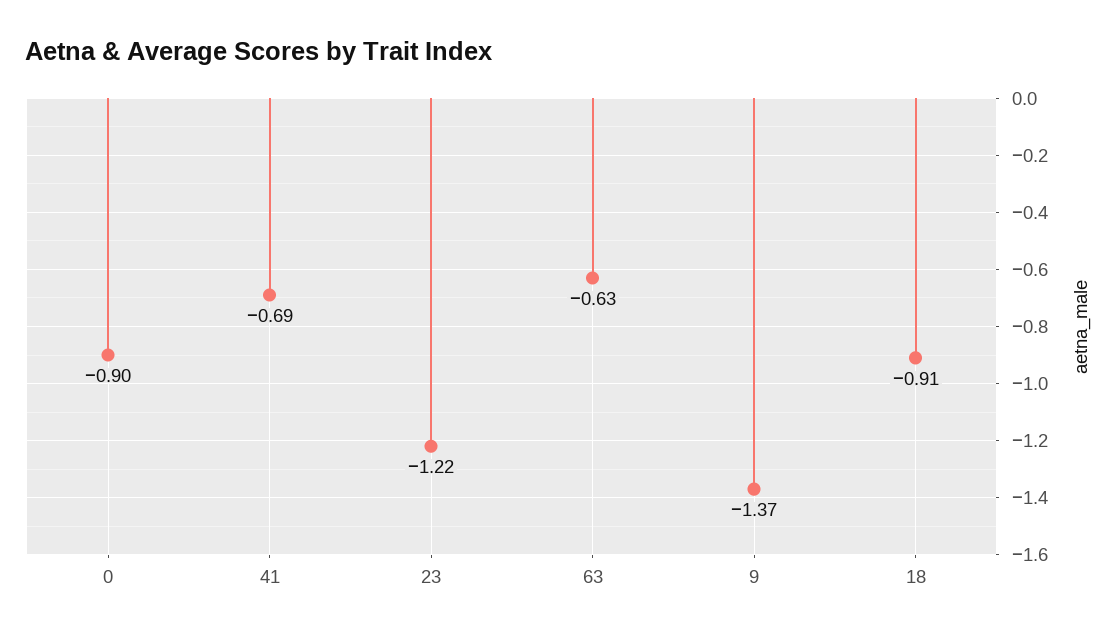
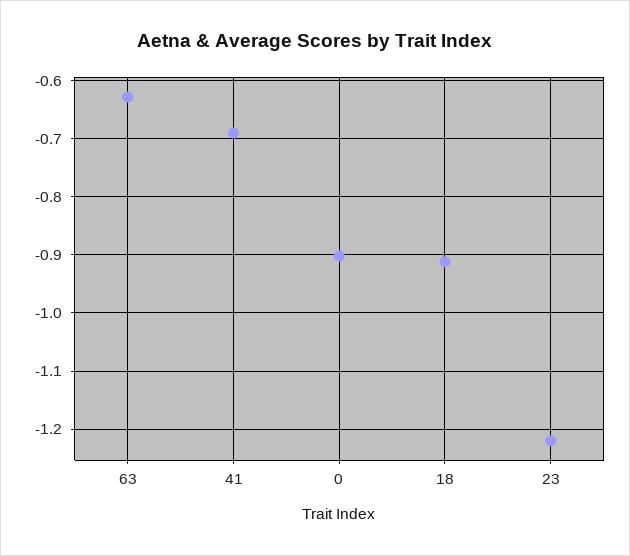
  {
    "0": -0.9,
    "41": -0.69,
    "23": -1.22,
    "63": -0.63,
-   "9": -1.37,
    "18": -0.91
  }

